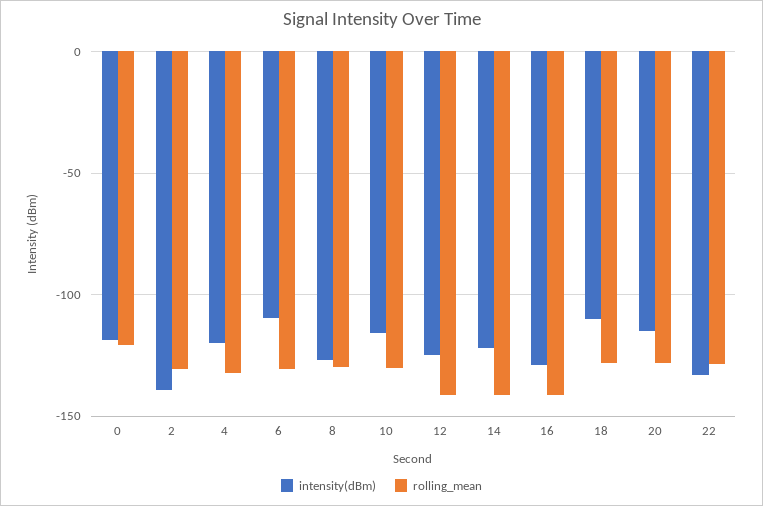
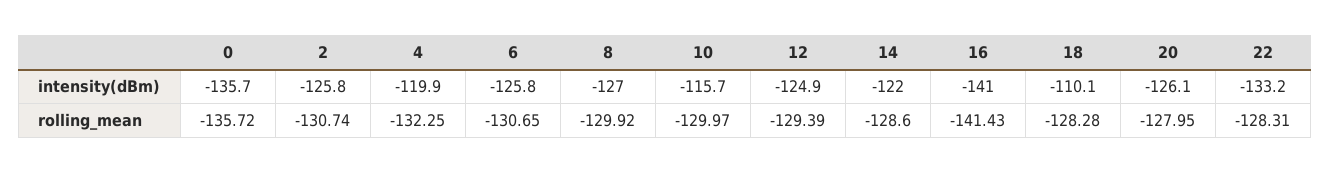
  {
    "intensity(dBm)": {
-     "0": -120,
+     "0": -135.7,
-     "2": -140,
+     "2": -125.8,
      "4": -119.9,
-     "6": -110,
+     "6": -125.8,
      "8": -127,
      "10": -115.7,
      "12": -124.9,
      "14": -122,
-     "16": -130,
+     "16": -141,
      "18": -110.1,
-     "20": -115,
+     "20": -126.1,
      "22": -133.2
    },
    "rolling_mean": {
-     "0": -120,
+     "0": -135.72,
      "2": -130.74,
      "4": -132.25,
      "6": -130.65,
      "8": -129.92,
      "10": -129.97,
-     "12": -140,
+     "12": -129.39,
-     "14": -140,
+     "14": -128.6,
      "16": -141.43,
      "18": -128.28,
      "20": -127.95,
      "22": -128.31
    }
  }

